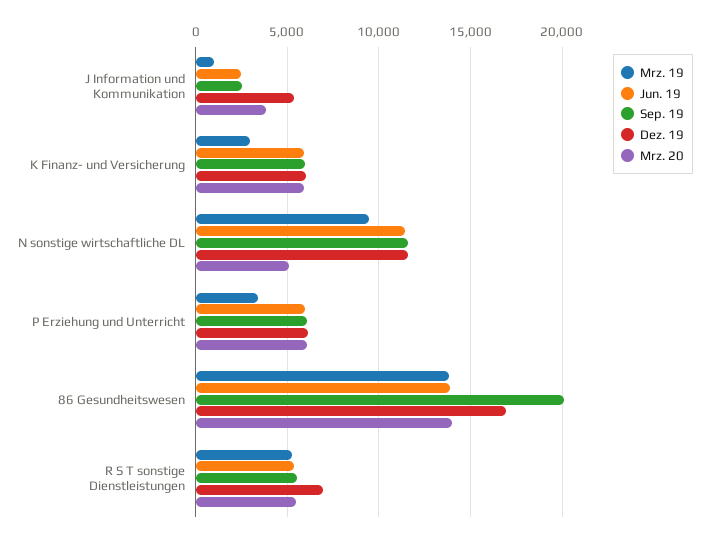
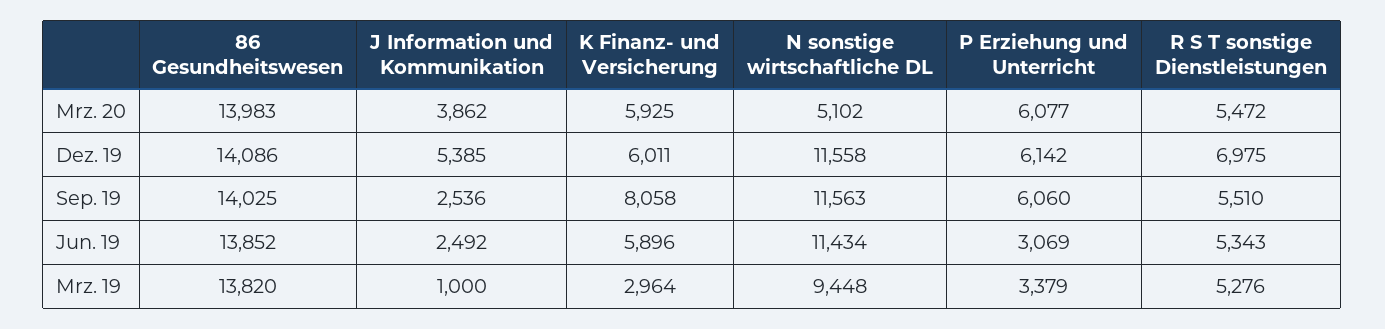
  {
    "Mrz. 19": {
      "J Information und Kommunikation": 1000,
      "K Finanz- und Versicherung": 2964,
      "N sonstige wirtschaftliche DL": 9448,
      "P Erziehung und Unterricht": 3379,
      "86 Gesundheitswesen": 13820,
      "R S T sonstige Dienstleistungen": 5276
    },
    "Jun. 19": {
      "J Information und Kommunikation": 2492,
      "K Finanz- und Versicherung": 5896,
      "N sonstige wirtschaftliche DL": 11434,
-     "P Erziehung und Unterricht": 6000,
+     "P Erziehung und Unterricht": 3069,
      "86 Gesundheitswesen": 13852,
      "R S T sonstige Dienstleistungen": 5343
    },
    "Sep. 19": {
      "J Information und Kommunikation": 2536,
-     "K Finanz- und Versicherung": 6000,
+     "K Finanz- und Versicherung": 8058,
      "N sonstige wirtschaftliche DL": 11563,
      "P Erziehung und Unterricht": 6060,
-     "86 Gesundheitswesen": 20000,
+     "86 Gesundheitswesen": 14025,
      "R S T sonstige Dienstleistungen": 5510
    },
    "Dez. 19": {
      "J Information und Kommunikation": 5385,
      "K Finanz- und Versicherung": 6011,
      "N sonstige wirtschaftliche DL": 11558,
      "P Erziehung und Unterricht": 6142,
-     "86 Gesundheitswesen": 17000,
+     "86 Gesundheitswesen": 14086,
      "R S T sonstige Dienstleistungen": 6975
    },
    "Mrz. 20": {
      "J Information und Kommunikation": 3862,
      "K Finanz- und Versicherung": 5925,
      "N sonstige wirtschaftliche DL": 5102,
      "P Erziehung und Unterricht": 6077,
      "86 Gesundheitswesen": 13983,
      "R S T sonstige Dienstleistungen": 5472
    }
  }

